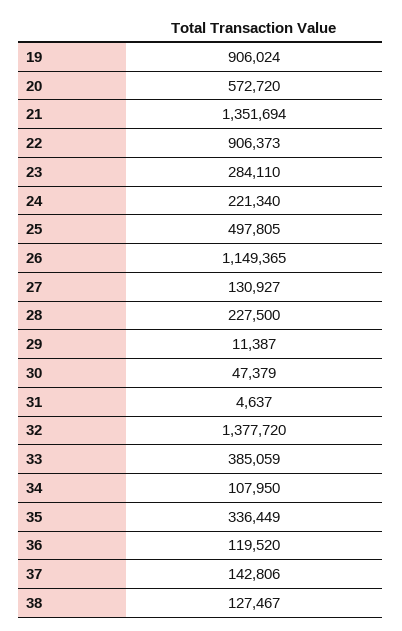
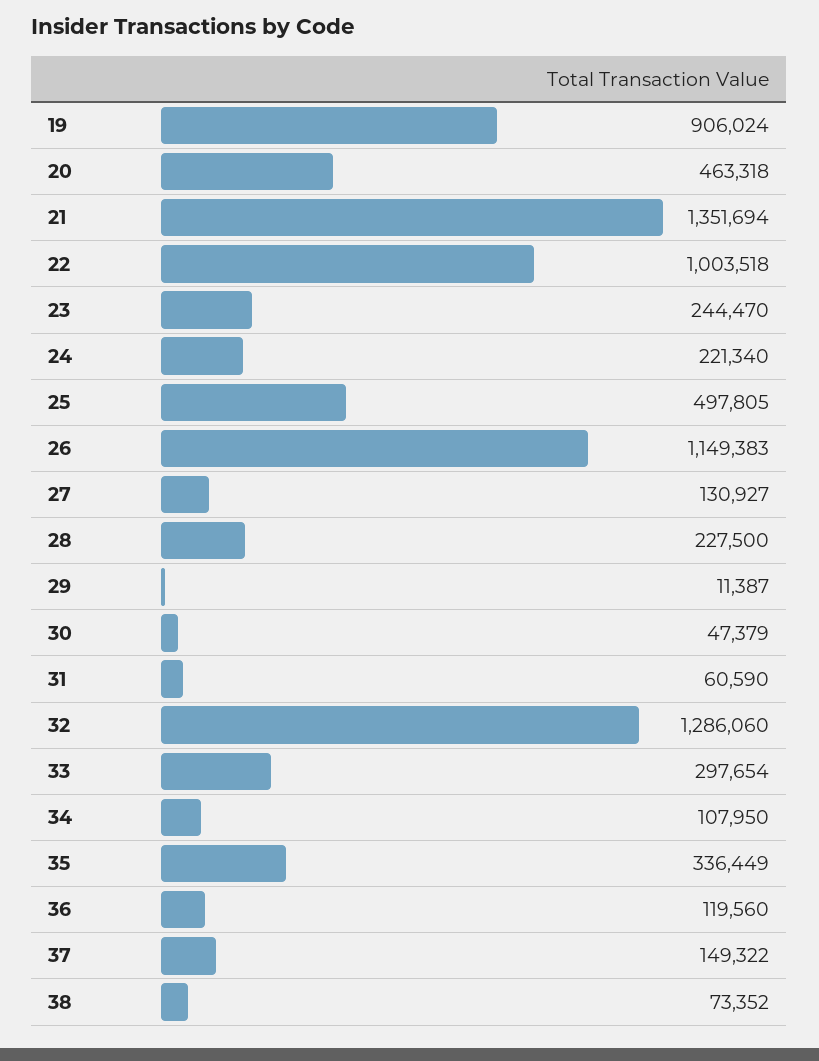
  {
    "19": 906024,
-   "20": 572720,
+   "20": 463318,
    "21": 1351694,
-   "22": 906373,
+   "22": 1003518,
-   "23": 284110,
+   "23": 244470,
    "24": 221340,
    "25": 497805,
-   "26": 1149365,
+   "26": 1149383,
    "27": 130927,
    "28": 227500,
    "29": 11387,
    "30": 47379,
-   "31": 4637,
+   "31": 60590,
-   "32": 1377720,
+   "32": 1286060,
-   "33": 385059,
+   "33": 297654,
    "34": 107950,
    "35": 336449,
-   "36": 119520,
+   "36": 119560,
-   "37": 142806,
+   "37": 149322,
-   "38": 127467
+   "38": 73352
  }

